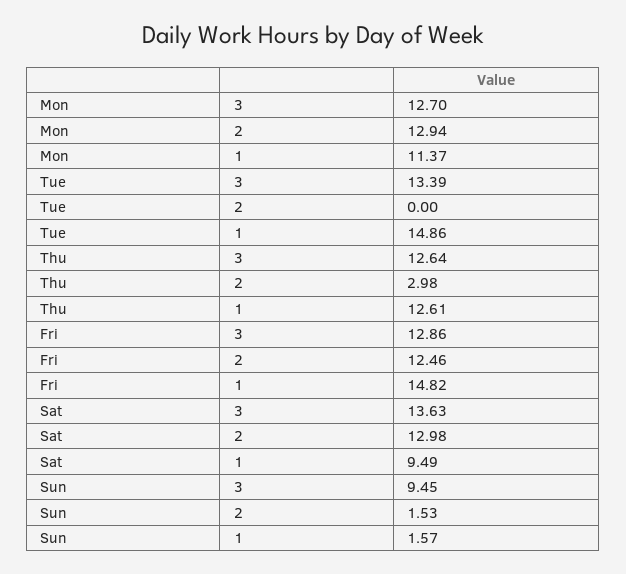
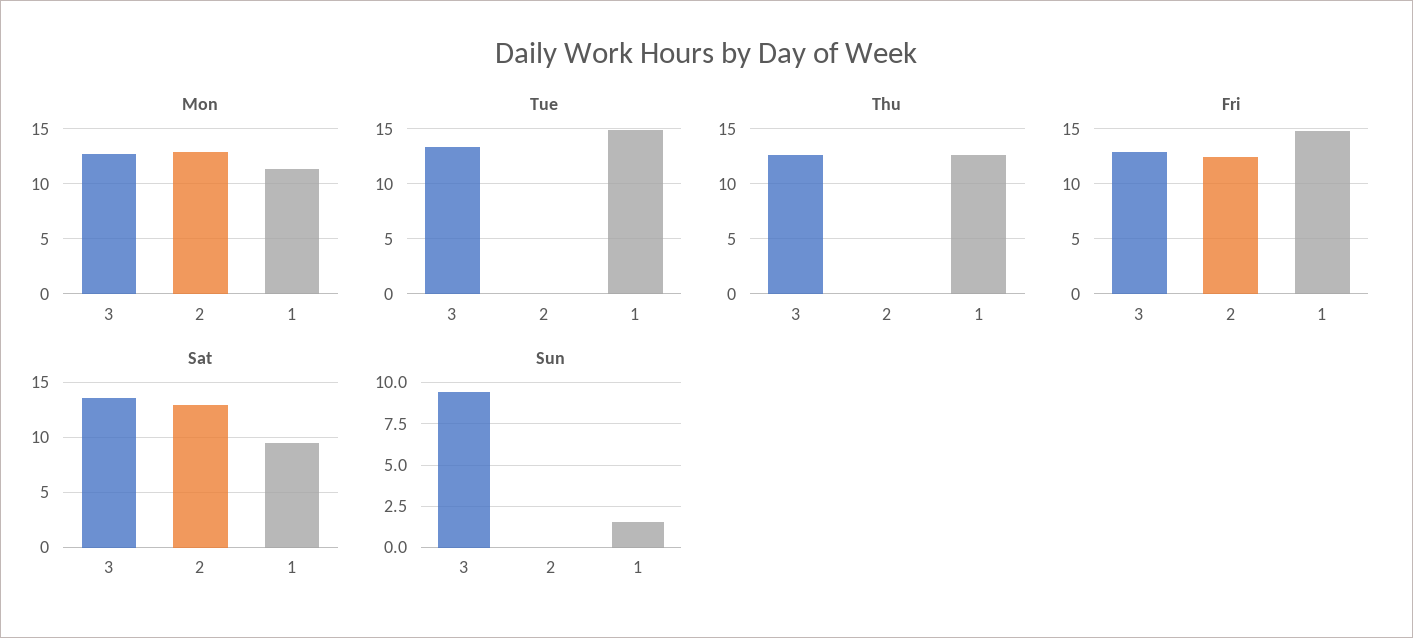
  {
    "Mon": {
      "3": 12.7,
      "2": 12.94,
      "1": 11.37
    },
    "Tue": {
      "3": 13.39,
      "2": 0,
      "1": 14.86
    },
    "Thu": {
      "3": 12.64,
-     "2": 2.98,
+     "2": 0,
      "1": 12.61
    },
    "Fri": {
      "3": 12.86,
      "2": 12.46,
      "1": 14.82
    },
    "Sat": {
      "3": 13.63,
      "2": 12.98,
      "1": 9.49
    },
    "Sun": {
      "3": 9.45,
-     "2": 1.53,
+     "2": 0,
      "1": 1.57
    }
  }

